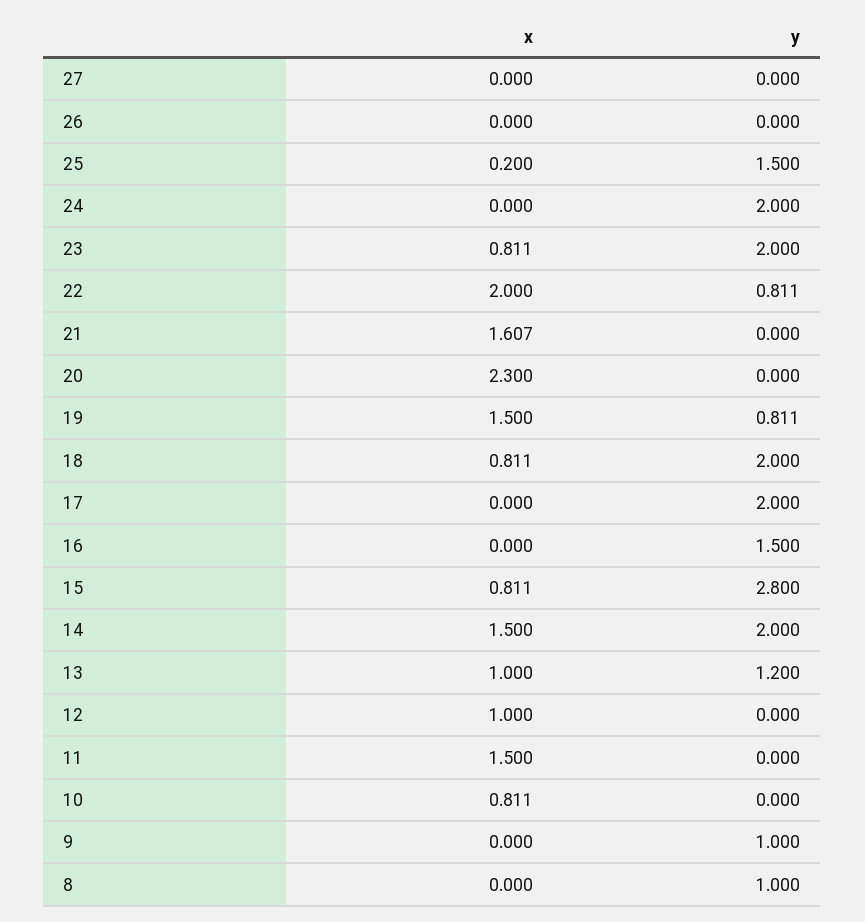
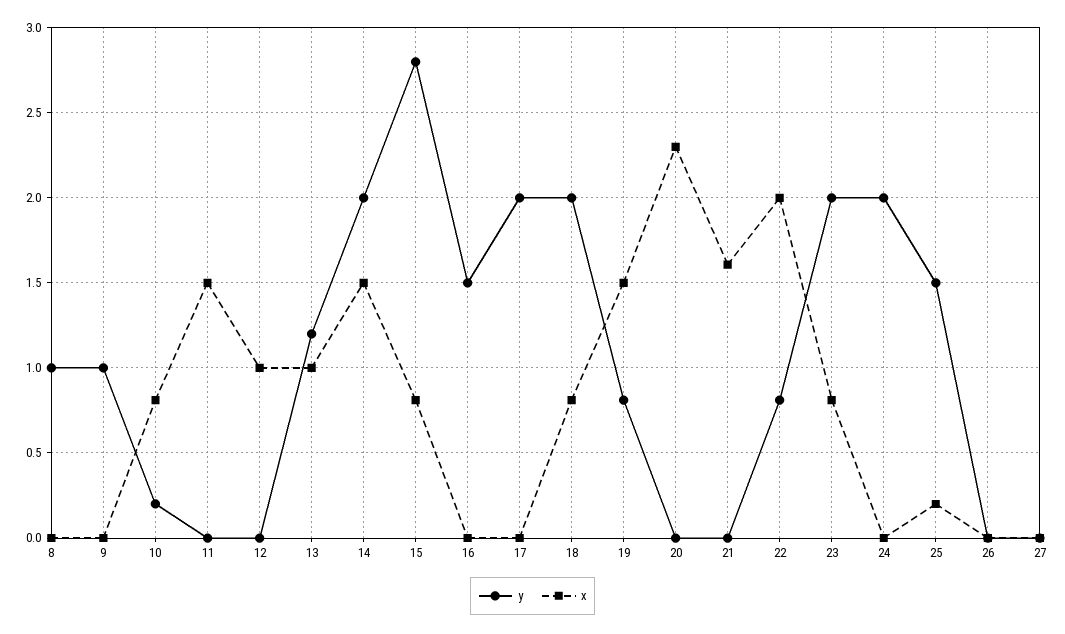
  {
    "x": {
      "27": 0,
      "26": 0,
      "25": 0.2,
      "24": 0,
      "23": 0.811,
      "22": 2,
      "21": 1.607,
      "20": 2.3,
      "19": 1.5,
      "18": 0.811,
      "17": 0,
      "16": 0,
      "15": 0.811,
      "14": 1.5,
      "13": 1,
      "12": 1,
      "11": 1.5,
      "10": 0.811,
      "9": 0,
      "8": 0
    },
    "y": {
      "27": 0,
      "26": 0,
      "25": 1.5,
      "24": 2,
      "23": 2,
      "22": 0.811,
      "21": 0,
      "20": 0,
      "19": 0.811,
      "18": 2,
      "17": 2,
      "16": 1.5,
      "15": 2.8,
      "14": 2,
      "13": 1.2,
      "12": 0,
      "11": 0,
-     "10": 0,
+     "10": 0.2,
      "9": 1,
      "8": 1
    }
  }

